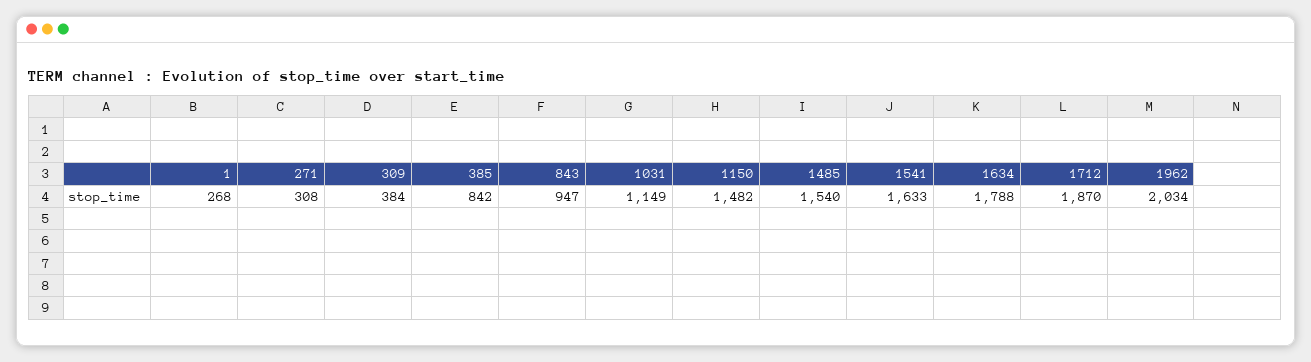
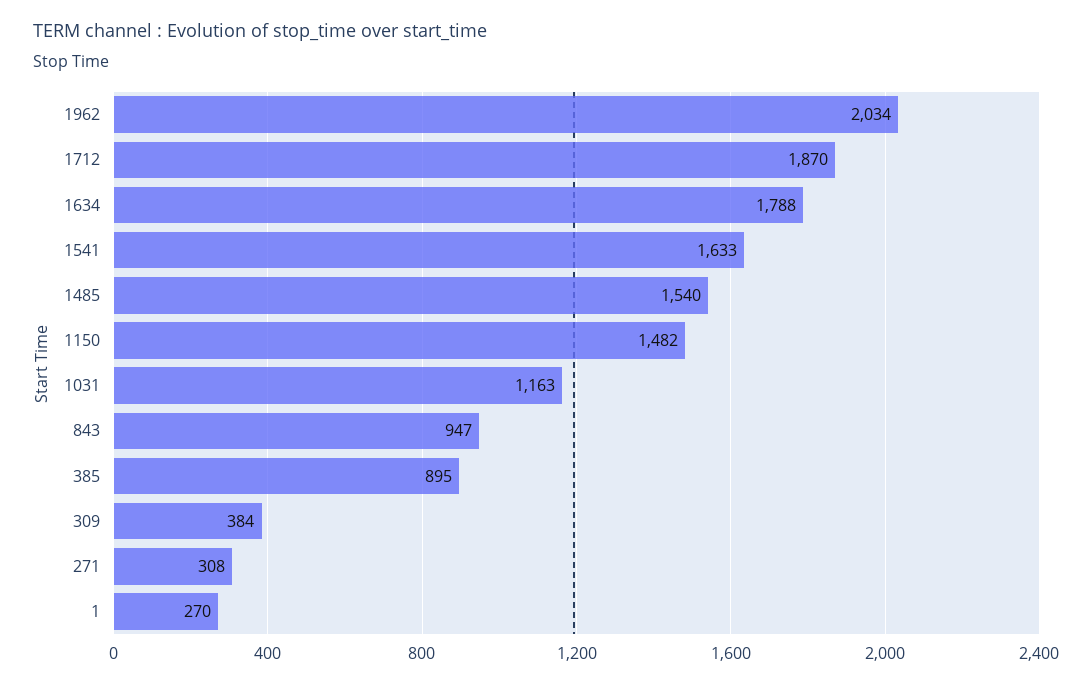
  {
-   "1": 268,
+   "1": 270,
    "271": 308,
    "309": 384,
-   "385": 842,
+   "385": 895,
    "843": 947,
-   "1031": 1149,
+   "1031": 1163,
    "1150": 1482,
    "1485": 1540,
    "1541": 1633,
    "1634": 1788,
    "1712": 1870,
    "1962": 2034
  }

